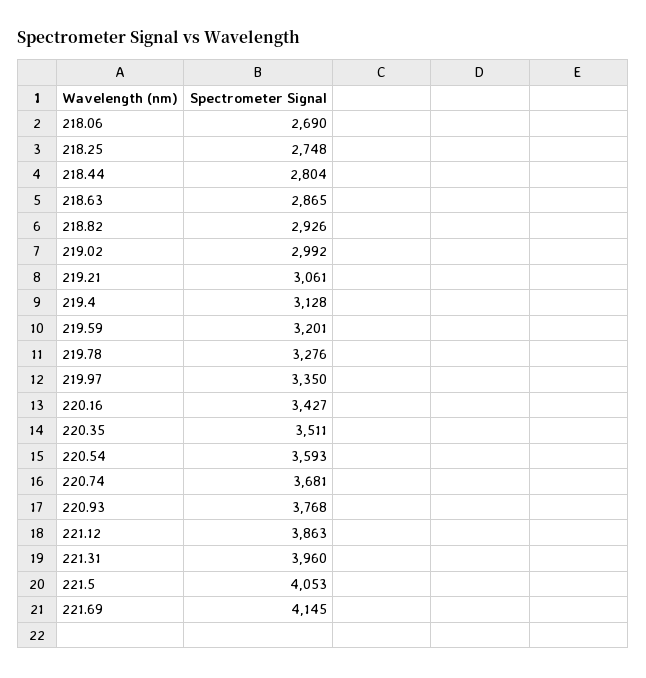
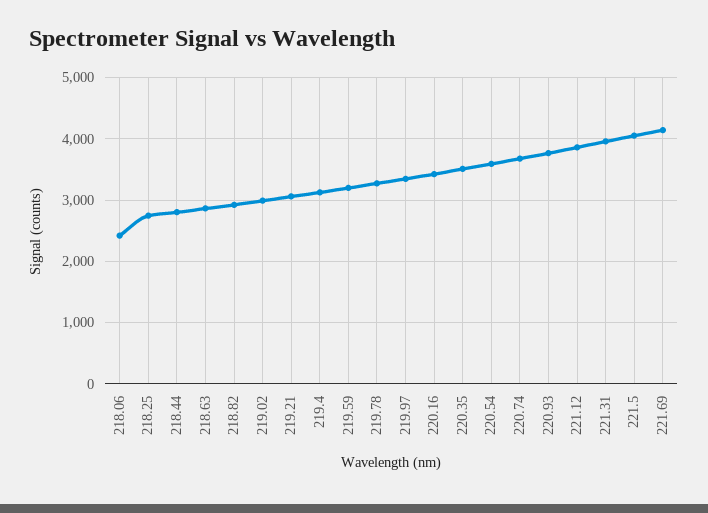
  {
-   "218.06": 2690,
+   "218.06": 2400,
    "218.25": 2748,
    "218.44": 2804,
    "218.63": 2865,
    "218.82": 2926,
    "219.02": 2992,
    "219.21": 3061,
    "219.4": 3128,
    "219.59": 3201,
    "219.78": 3276,
    "219.97": 3350,
    "220.16": 3427,
    "220.35": 3511,
    "220.54": 3593,
    "220.74": 3681,
    "220.93": 3768,
    "221.12": 3863,
    "221.31": 3960,
    "221.5": 4053,
    "221.69": 4145
  }

